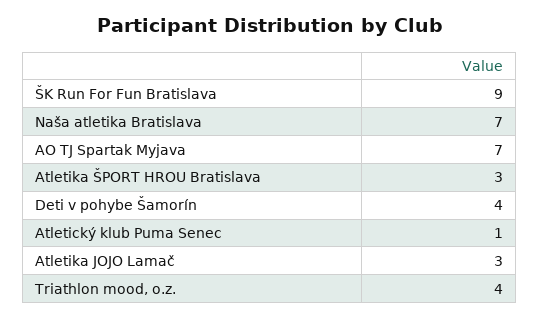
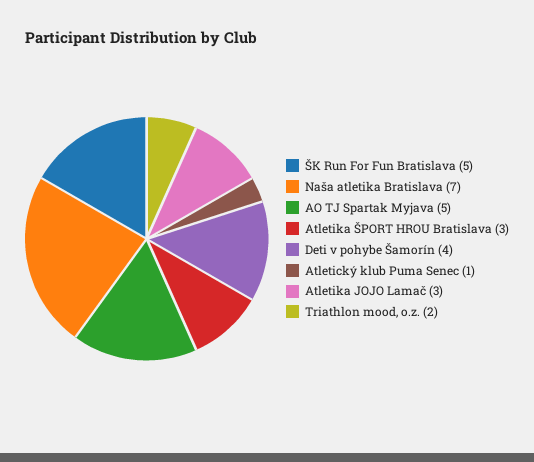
  {
-   "ŠK Run For Fun Bratislava": 9,
+   "ŠK Run For Fun Bratislava": 5,
    "Naša atletika Bratislava": 7,
-   "AO TJ Spartak Myjava": 7,
+   "AO TJ Spartak Myjava": 5,
    "Atletika ŠPORT HROU Bratislava": 3,
    "Deti v pohybe Šamorín": 4,
    "Atletický klub Puma Senec": 1,
    "Atletika JOJO Lamač": 3,
-   "Triathlon mood, o.z.": 4
+   "Triathlon mood, o.z.": 2
  }

